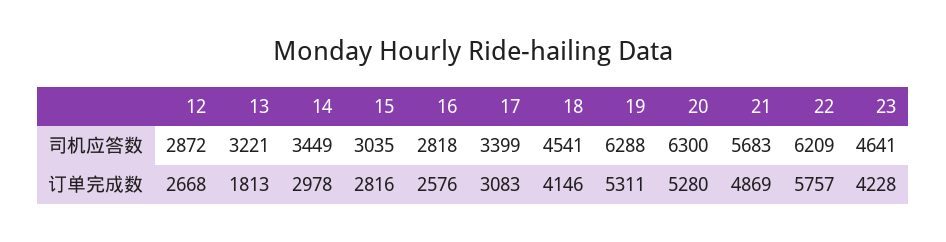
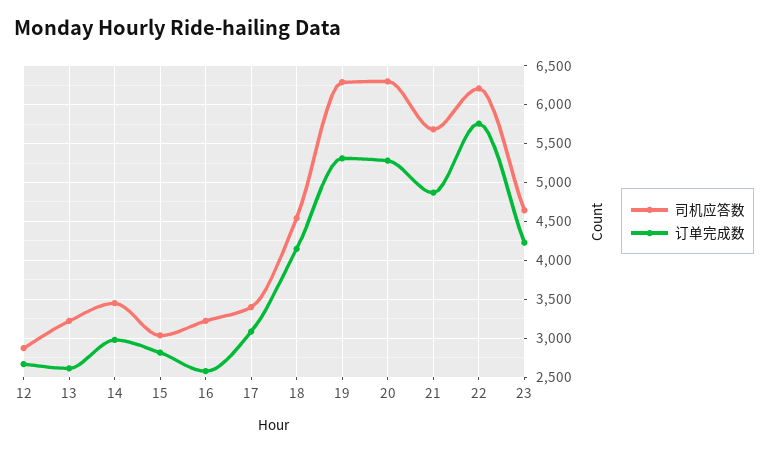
  {
    "司机应答数": {
      "12": 2872,
      "13": 3221,
      "14": 3449,
      "15": 3035,
-     "16": 2818,
+     "16": 3200,
      "17": 3399,
      "18": 4541,
      "19": 6288,
      "20": 6300,
      "21": 5683,
      "22": 6209,
      "23": 4641
    },
    "订单完成数": {
      "12": 2668,
-     "13": 1813,
+     "13": 2600,
      "14": 2978,
      "15": 2816,
      "16": 2576,
      "17": 3083,
      "18": 4146,
      "19": 5311,
      "20": 5280,
      "21": 4869,
      "22": 5757,
      "23": 4228
    }
  }

